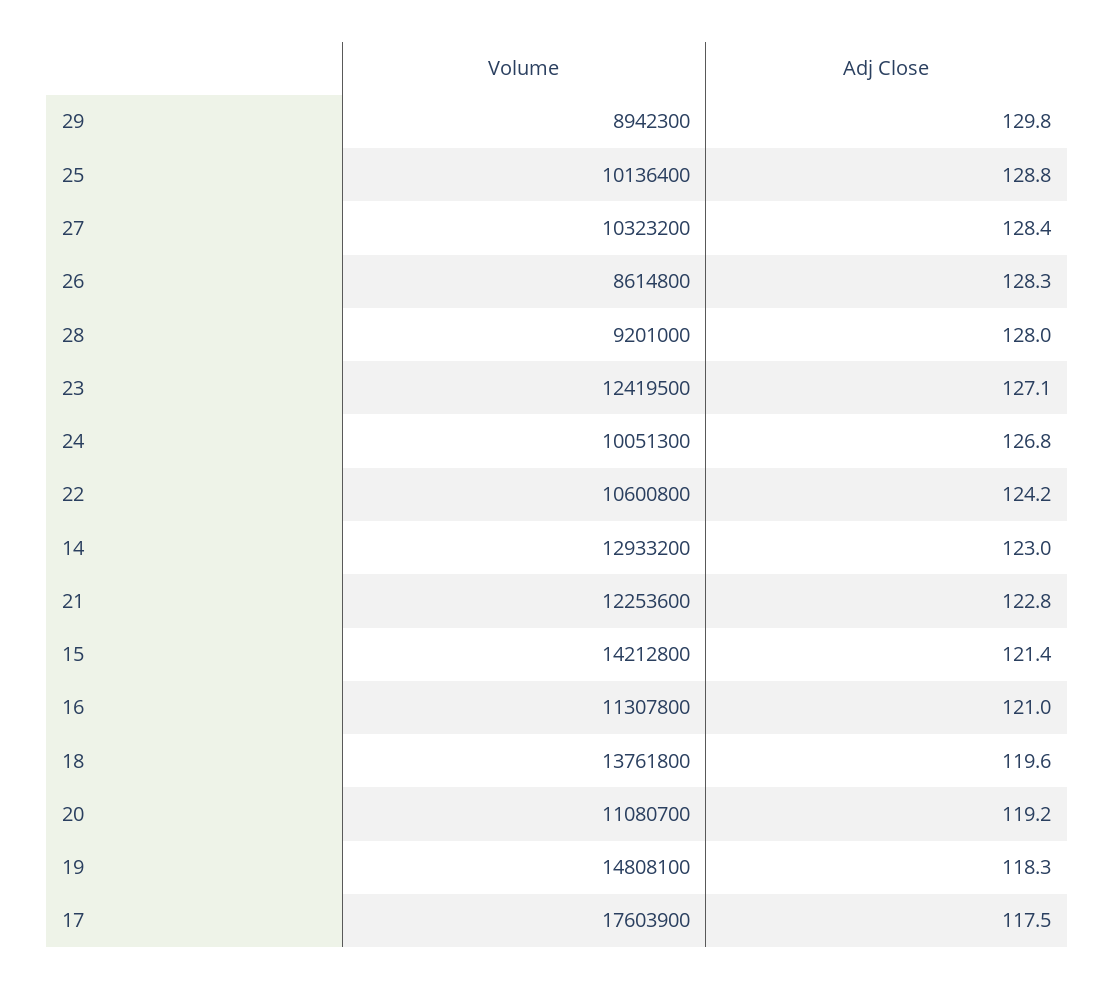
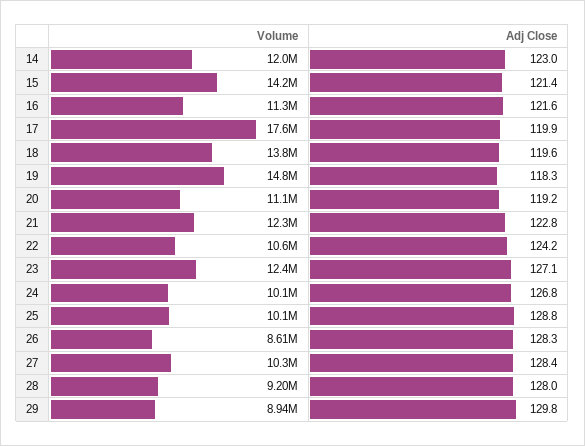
  {
    "Volume": {
      "29": 8942300,
      "25": 10136400,
      "27": 10323200,
      "26": 8614800,
      "28": 9201000,
      "23": 12419500,
      "24": 10051300,
      "22": 10600800,
-     "14": 12933200,
+     "14": 12000000,
      "21": 12253600,
      "15": 14212800,
      "16": 11307800,
      "18": 13761800,
      "20": 11080700,
      "19": 14808100,
      "17": 17603900
    },
    "Adj Close": {
      "29": 129.8,
      "25": 128.8,
      "27": 128.4,
      "26": 128.3,
      "28": 128,
      "23": 127.1,
      "24": 126.8,
      "22": 124.2,
      "14": 123,
      "21": 122.8,
      "15": 121.4,
-     "16": 121,
+     "16": 121.6,
      "18": 119.6,
      "20": 119.2,
      "19": 118.3,
-     "17": 117.5
+     "17": 119.9
    }
  }

